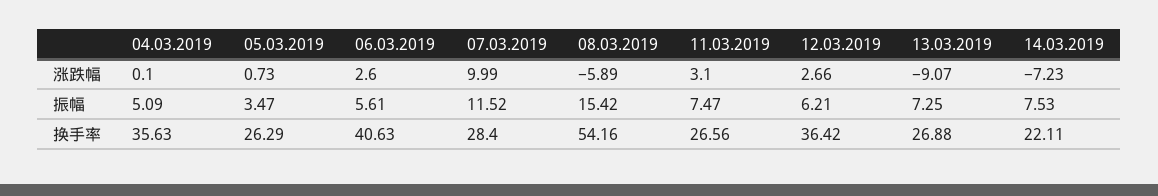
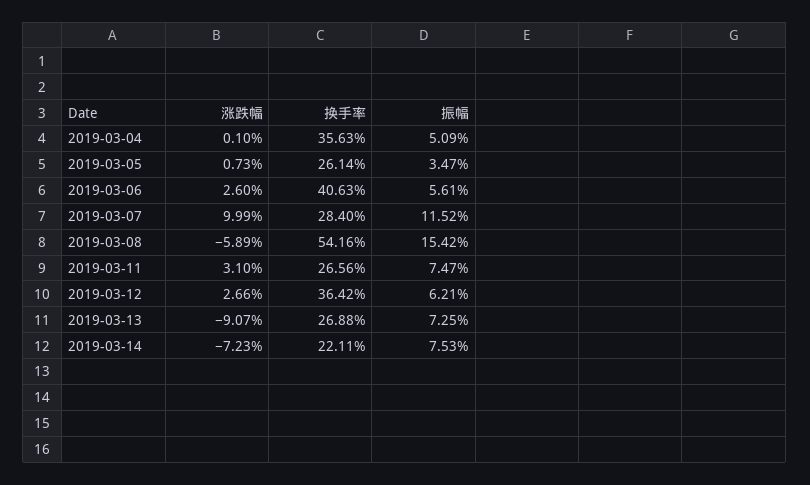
  {
    "04.03.2019": {
      "涨跌幅": 0.1,
      "振幅": 5.09,
      "换手率": 35.63
    },
    "05.03.2019": {
      "涨跌幅": 0.73,
      "振幅": 3.47,
-     "换手率": 26.29
+     "换手率": 26.14
    },
    "06.03.2019": {
      "涨跌幅": 2.6,
      "振幅": 5.61,
      "换手率": 40.63
    },
    "07.03.2019": {
      "涨跌幅": 9.99,
      "振幅": 11.52,
      "换手率": 28.4
    },
    "08.03.2019": {
      "涨跌幅": -5.89,
      "振幅": 15.42,
      "换手率": 54.16
    },
    "11.03.2019": {
      "涨跌幅": 3.1,
      "振幅": 7.47,
      "换手率": 26.56
    },
    "12.03.2019": {
      "涨跌幅": 2.66,
      "振幅": 6.21,
      "换手率": 36.42
    },
    "13.03.2019": {
      "涨跌幅": -9.07,
      "振幅": 7.25,
      "换手率": 26.88
    },
    "14.03.2019": {
      "涨跌幅": -7.23,
      "振幅": 7.53,
      "换手率": 22.11
    }
  }

